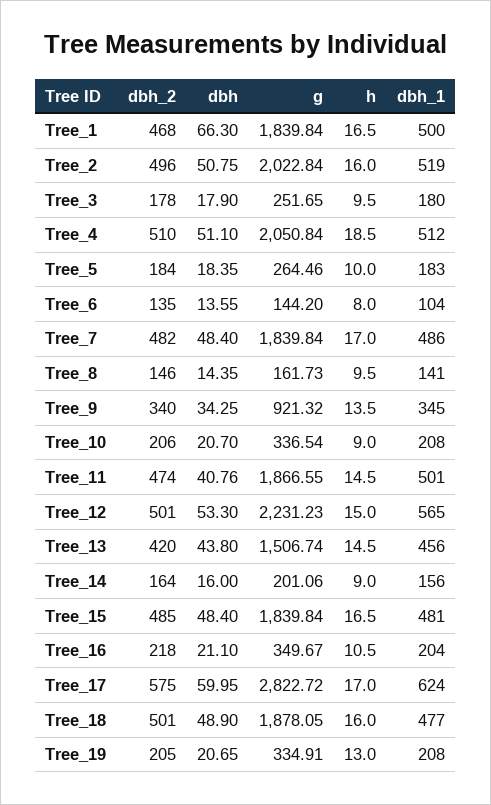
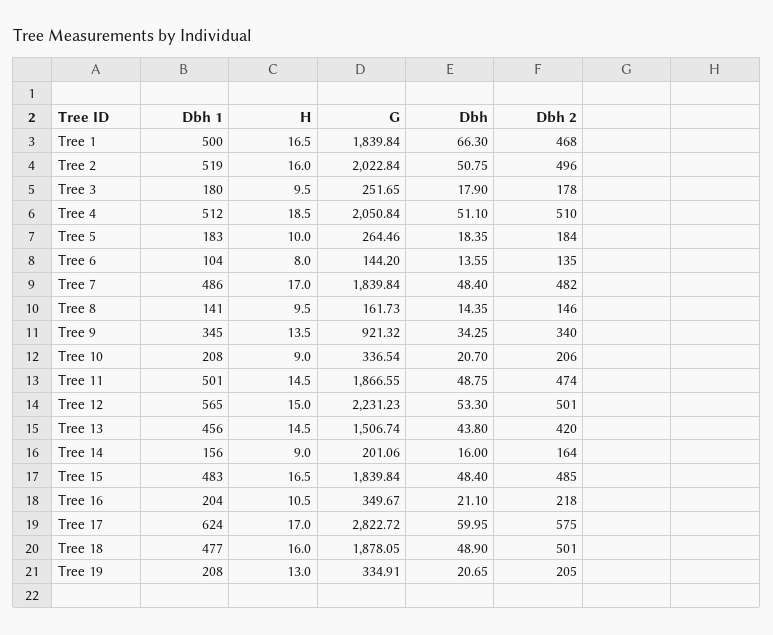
  {
    "dbh_2": {
      "Tree_1": 468,
      "Tree_2": 496,
      "Tree_3": 178,
      "Tree_4": 510,
      "Tree_5": 184,
      "Tree_6": 135,
      "Tree_7": 482,
      "Tree_8": 146,
      "Tree_9": 340,
      "Tree_10": 206,
      "Tree_11": 474,
      "Tree_12": 501,
      "Tree_13": 420,
      "Tree_14": 164,
      "Tree_15": 485,
      "Tree_16": 218,
      "Tree_17": 575,
      "Tree_18": 501,
      "Tree_19": 205
    },
    "dbh": {
      "Tree_1": 66.3,
      "Tree_2": 50.75,
      "Tree_3": 17.9,
      "Tree_4": 51.1,
      "Tree_5": 18.35,
      "Tree_6": 13.55,
      "Tree_7": 48.4,
      "Tree_8": 14.35,
      "Tree_9": 34.25,
      "Tree_10": 20.7,
-     "Tree_11": 40.76,
+     "Tree_11": 48.75,
      "Tree_12": 53.3,
      "Tree_13": 43.8,
      "Tree_14": 16,
      "Tree_15": 48.4,
      "Tree_16": 21.1,
      "Tree_17": 59.95,
      "Tree_18": 48.9,
      "Tree_19": 20.65
    },
    "g": {
      "Tree_1": 1839.84,
      "Tree_2": 2022.84,
      "Tree_3": 251.65,
      "Tree_4": 2050.84,
      "Tree_5": 264.46,
      "Tree_6": 144.2,
      "Tree_7": 1839.84,
      "Tree_8": 161.73,
      "Tree_9": 921.32,
      "Tree_10": 336.54,
      "Tree_11": 1866.55,
      "Tree_12": 2231.23,
      "Tree_13": 1506.74,
      "Tree_14": 201.06,
      "Tree_15": 1839.84,
      "Tree_16": 349.67,
      "Tree_17": 2822.72,
      "Tree_18": 1878.05,
      "Tree_19": 334.91
    },
    "h": {
      "Tree_1": 16.5,
      "Tree_2": 16,
      "Tree_3": 9.5,
      "Tree_4": 18.5,
      "Tree_5": 10,
      "Tree_6": 8,
      "Tree_7": 17,
      "Tree_8": 9.5,
      "Tree_9": 13.5,
      "Tree_10": 9,
      "Tree_11": 14.5,
      "Tree_12": 15,
      "Tree_13": 14.5,
      "Tree_14": 9,
      "Tree_15": 16.5,
      "Tree_16": 10.5,
      "Tree_17": 17,
      "Tree_18": 16,
      "Tree_19": 13
    },
    "dbh_1": {
      "Tree_1": 500,
      "Tree_2": 519,
      "Tree_3": 180,
      "Tree_4": 512,
      "Tree_5": 183,
      "Tree_6": 104,
      "Tree_7": 486,
      "Tree_8": 141,
      "Tree_9": 345,
      "Tree_10": 208,
      "Tree_11": 501,
      "Tree_12": 565,
      "Tree_13": 456,
      "Tree_14": 156,
-     "Tree_15": 481,
+     "Tree_15": 483,
      "Tree_16": 204,
      "Tree_17": 624,
      "Tree_18": 477,
      "Tree_19": 208
    }
  }

